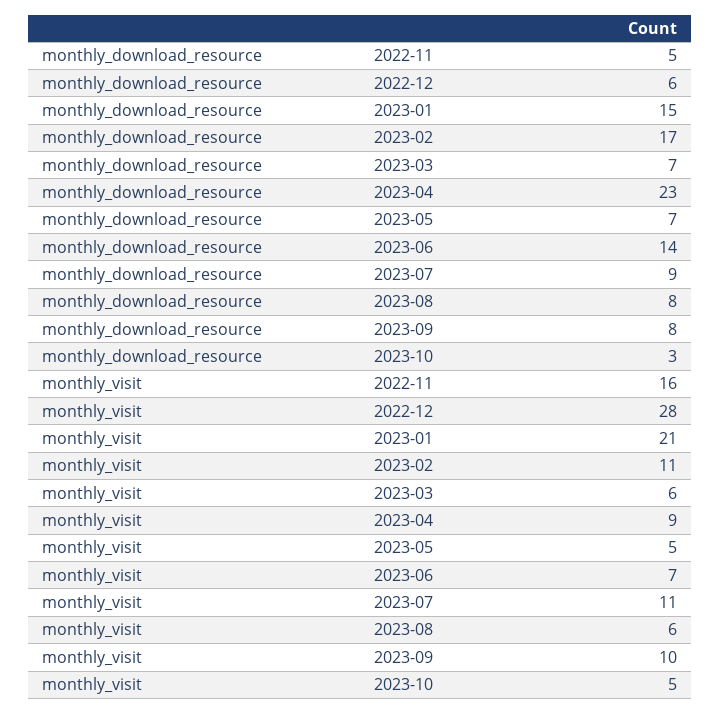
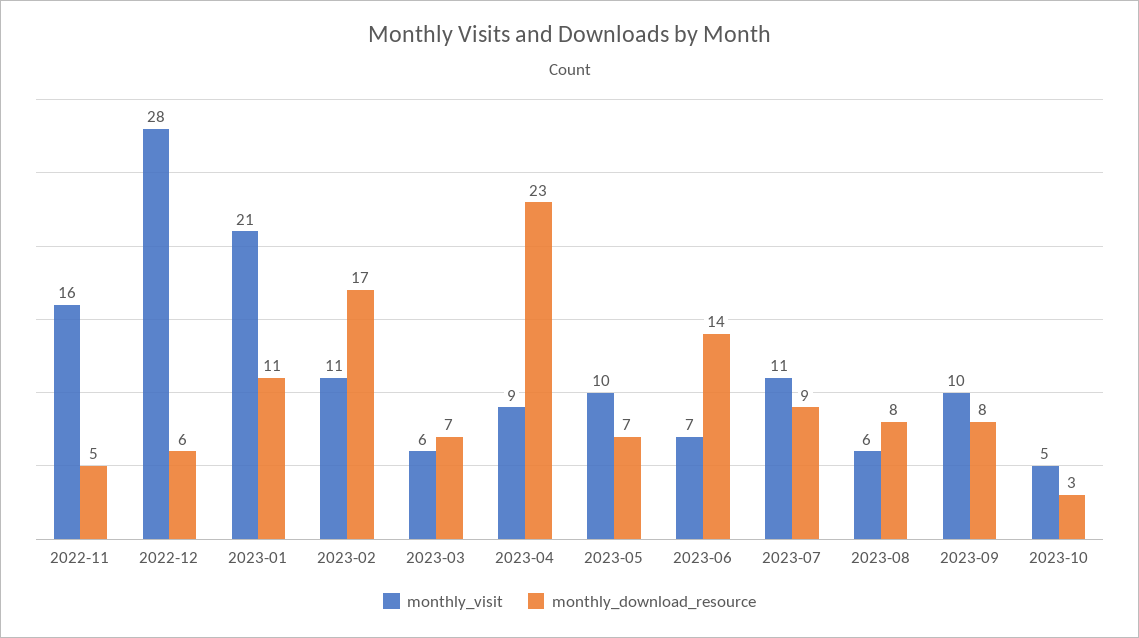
  {
    "monthly_download_resource": {
      "2022-11": 5,
      "2022-12": 6,
-     "2023-01": 15,
+     "2023-01": 11,
      "2023-02": 17,
      "2023-03": 7,
      "2023-04": 23,
      "2023-05": 7,
      "2023-06": 14,
      "2023-07": 9,
      "2023-08": 8,
      "2023-09": 8,
      "2023-10": 3
    },
    "monthly_visit": {
      "2022-11": 16,
      "2022-12": 28,
      "2023-01": 21,
      "2023-02": 11,
      "2023-03": 6,
      "2023-04": 9,
-     "2023-05": 5,
+     "2023-05": 10,
      "2023-06": 7,
      "2023-07": 11,
      "2023-08": 6,
      "2023-09": 10,
      "2023-10": 5
    }
  }

